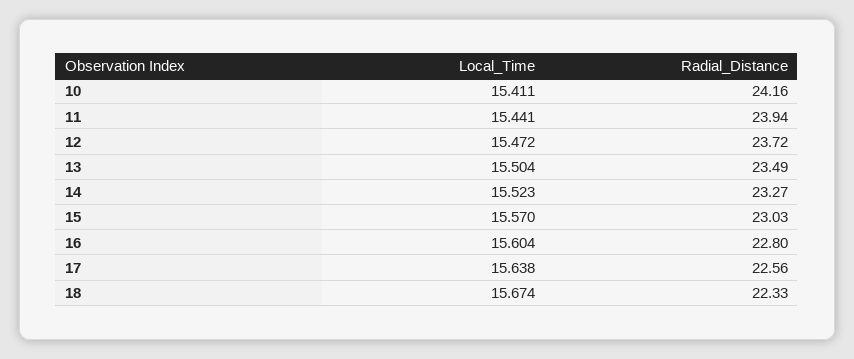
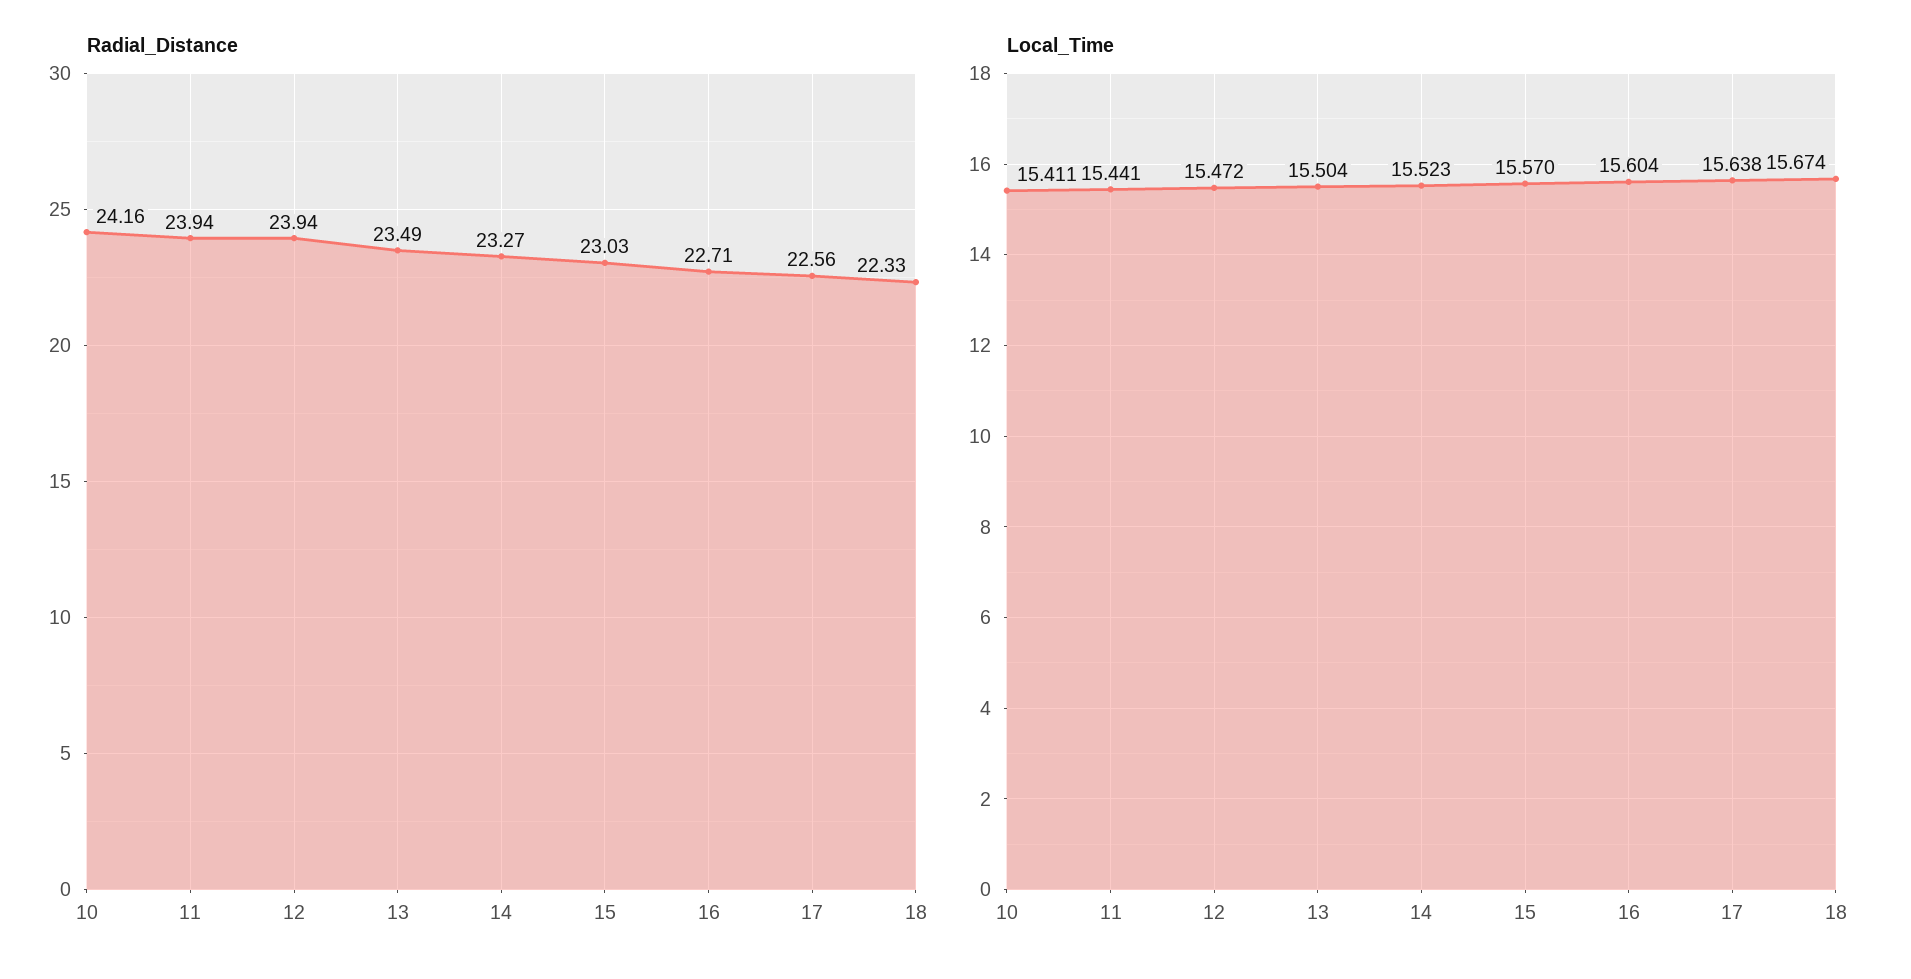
  {
    "Local_Time": {
      "10": 15.411,
      "11": 15.441,
      "12": 15.472,
      "13": 15.504,
      "14": 15.523,
      "15": 15.57,
      "16": 15.604,
      "17": 15.638,
      "18": 15.674
    },
    "Radial_Distance": {
      "10": 24.16,
      "11": 23.94,
-     "12": 23.72,
+     "12": 23.94,
      "13": 23.49,
      "14": 23.27,
      "15": 23.03,
-     "16": 22.8,
+     "16": 22.71,
      "17": 22.56,
      "18": 22.33
    }
  }

